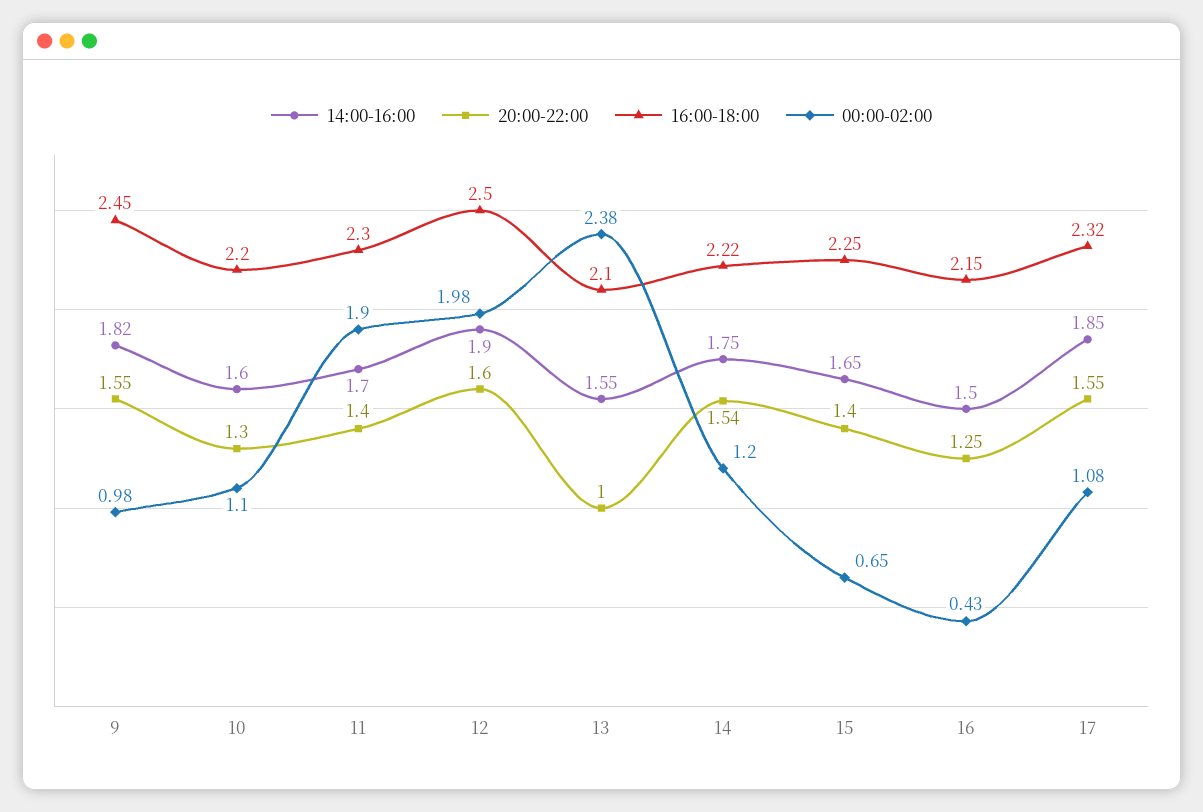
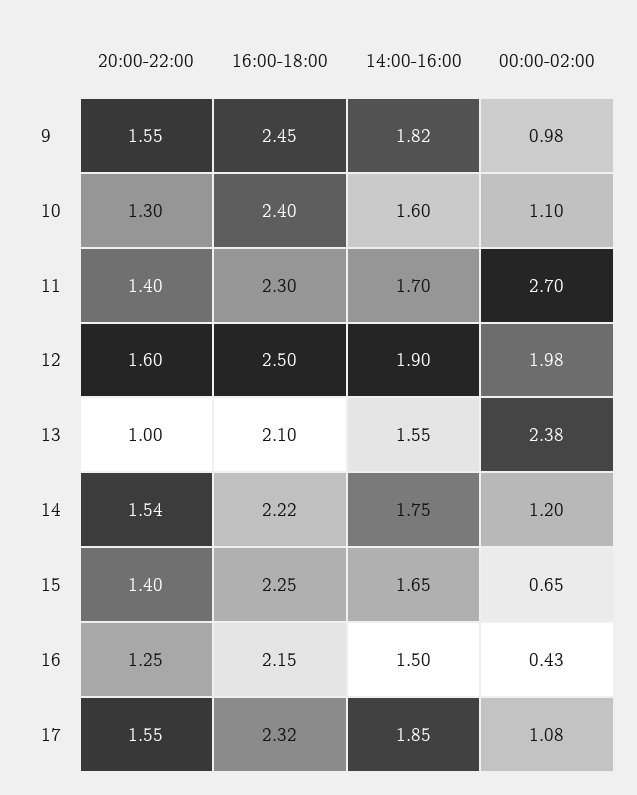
  {
    "14:00-16:00": {
      "9": 1.82,
      "10": 1.6,
      "11": 1.7,
      "12": 1.9,
      "13": 1.55,
      "14": 1.75,
      "15": 1.65,
      "16": 1.5,
      "17": 1.85
    },
    "20:00-22:00": {
      "9": 1.55,
      "10": 1.3,
      "11": 1.4,
      "12": 1.6,
      "13": 1,
      "14": 1.54,
      "15": 1.4,
      "16": 1.25,
      "17": 1.55
    },
    "16:00-18:00": {
      "9": 2.45,
-     "10": 2.2,
+     "10": 2.4,
      "11": 2.3,
      "12": 2.5,
      "13": 2.1,
      "14": 2.22,
      "15": 2.25,
      "16": 2.15,
      "17": 2.32
    },
    "00:00-02:00": {
      "9": 0.98,
      "10": 1.1,
-     "11": 1.9,
+     "11": 2.7,
      "12": 1.98,
      "13": 2.38,
      "14": 1.2,
      "15": 0.65,
      "16": 0.43,
      "17": 1.08
    }
  }

